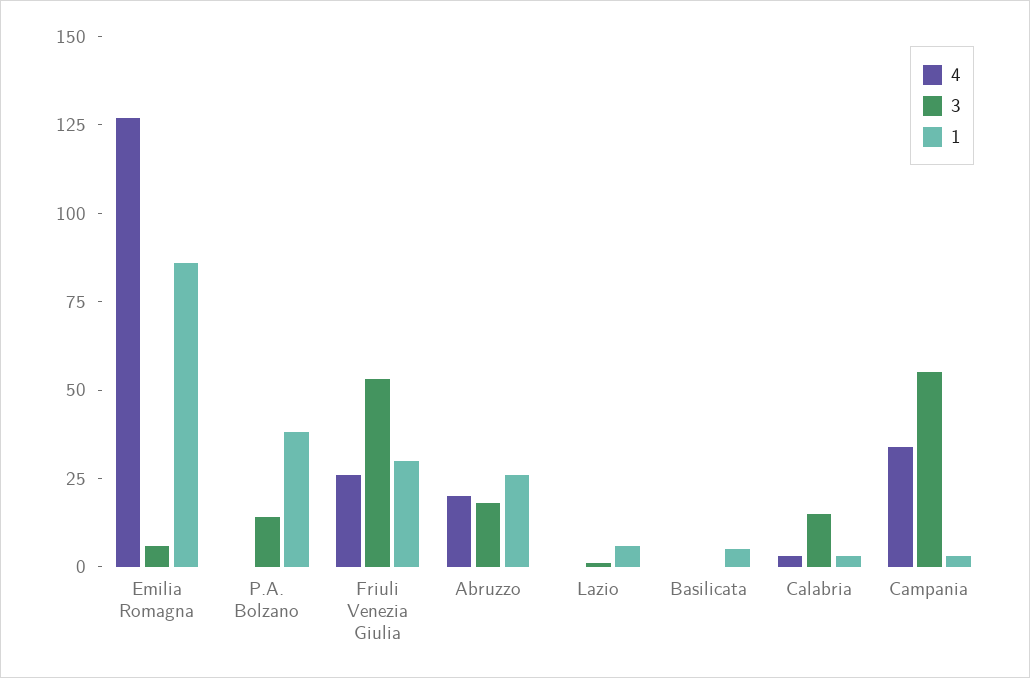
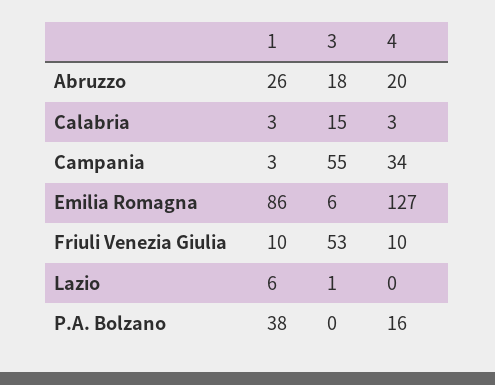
  {
    "4": {
      "Emilia Romagna": 127,
-     "P.A. Bolzano": 0,
+     "P.A. Bolzano": 16,
-     "Friuli Venezia Giulia": 25,
+     "Friuli Venezia Giulia": 10,
      "Abruzzo": 20,
      "Lazio": 0,
-     "Basilicata": 0,
      "Calabria": 3,
      "Campania": 34
    },
    "3": {
      "Emilia Romagna": 6,
-     "P.A. Bolzano": 15,
+     "P.A. Bolzano": 0,
      "Friuli Venezia Giulia": 53,
      "Abruzzo": 18,
      "Lazio": 1,
-     "Basilicata": 0,
      "Calabria": 15,
      "Campania": 55
    },
    "1": {
      "Emilia Romagna": 86,
      "P.A. Bolzano": 38,
-     "Friuli Venezia Giulia": 30,
+     "Friuli Venezia Giulia": 10,
      "Abruzzo": 26,
      "Lazio": 6,
-     "Basilicata": 5,
      "Calabria": 3,
      "Campania": 3
    }
  }

